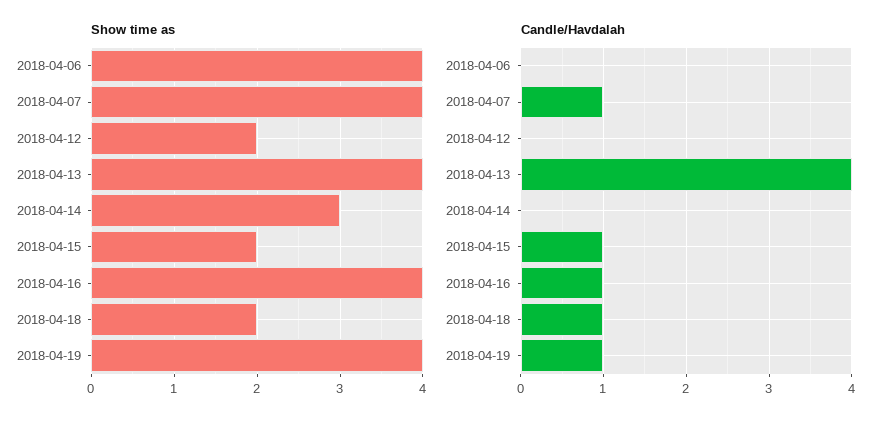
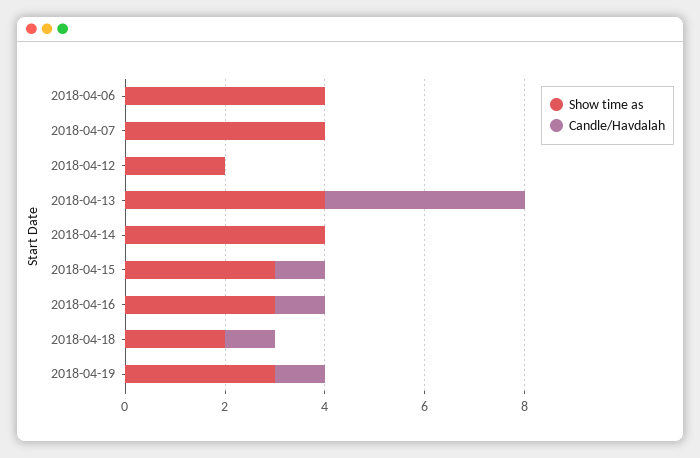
  {
    "Show time as": {
      "2018-04-06": 4,
      "2018-04-07": 4,
      "2018-04-12": 2,
      "2018-04-13": 4,
-     "2018-04-14": 3,
+     "2018-04-14": 4,
-     "2018-04-15": 2,
+     "2018-04-15": 3,
-     "2018-04-16": 4,
+     "2018-04-16": 3,
      "2018-04-18": 2,
-     "2018-04-19": 4
+     "2018-04-19": 3
    },
    "Candle/Havdalah": {
      "2018-04-06": 0,
-     "2018-04-07": 1,
+     "2018-04-07": 0,
      "2018-04-12": 0,
      "2018-04-13": 4,
      "2018-04-14": 0,
      "2018-04-15": 1,
      "2018-04-16": 1,
      "2018-04-18": 1,
      "2018-04-19": 1
    }
  }

